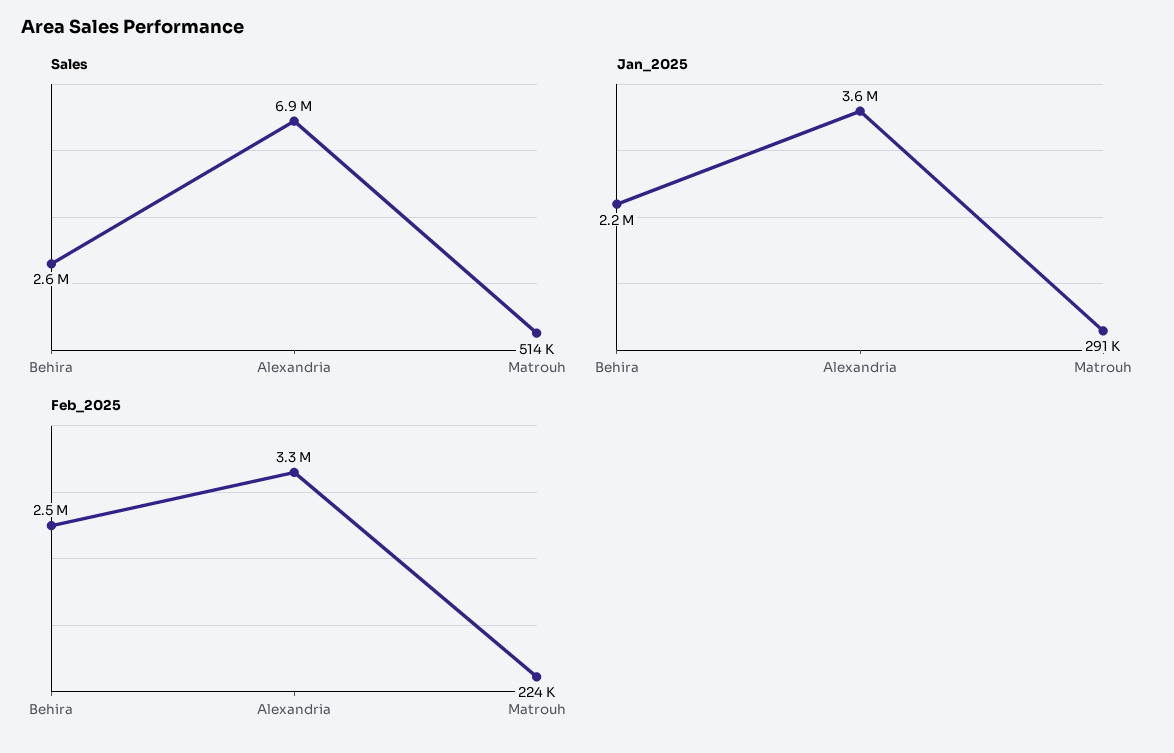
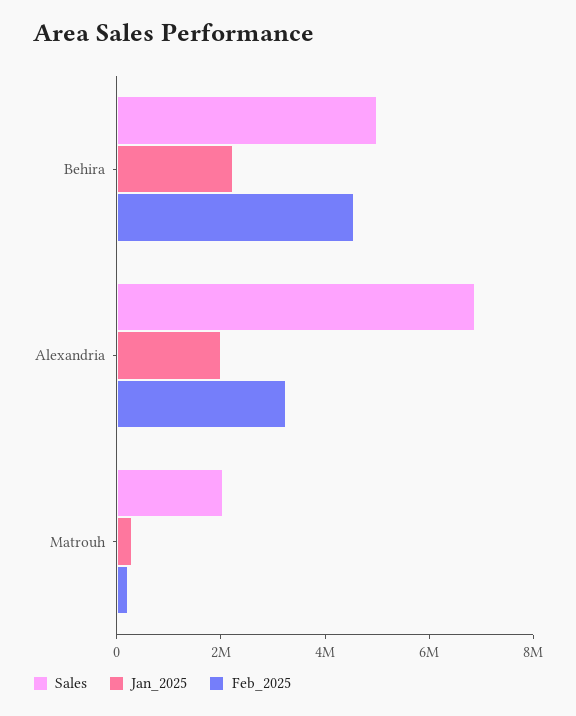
  {
    "Sales": {
-     "Behira": 2600000,
+     "Behira": 5000000,
      "Alexandria": 6900000,
-     "Matrouh": 514000
+     "Matrouh": 2000000
    },
    "Jan_2025": {
      "Behira": 2200000,
-     "Alexandria": 3600000,
+     "Alexandria": 2000000,
      "Matrouh": 291000
    },
    "Feb_2025": {
-     "Behira": 2500000,
+     "Behira": 4500000,
      "Alexandria": 3300000,
      "Matrouh": 224000
    }
  }

